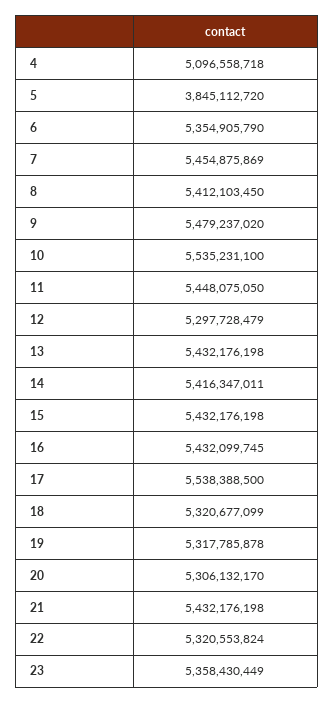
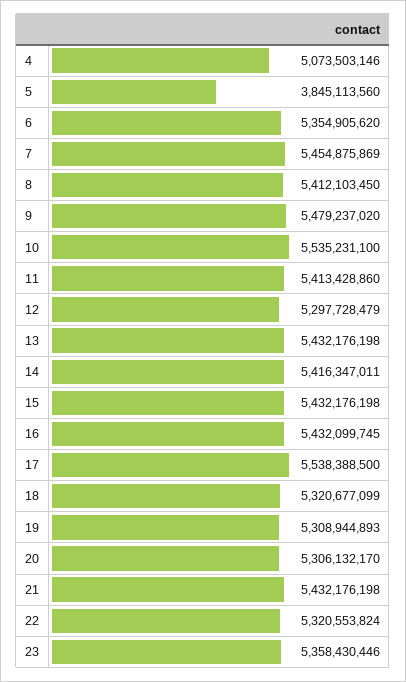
  {
-   "4": 5096558718,
+   "4": 5073503146,
-   "5": 3845112720,
+   "5": 3845113560,
-   "6": 5354905790,
+   "6": 5354905620,
    "7": 5454875869,
    "8": 5412103450,
    "9": 5479237020,
    "10": 5535231100,
-   "11": 5448075050,
+   "11": 5413428860,
    "12": 5297728479,
    "13": 5432176198,
    "14": 5416347011,
    "15": 5432176198,
    "16": 5432099745,
    "17": 5538388500,
    "18": 5320677099,
-   "19": 5317785878,
+   "19": 5308944893,
    "20": 5306132170,
    "21": 5432176198,
    "22": 5320553824,
-   "23": 5358430449
+   "23": 5358430446
  }

